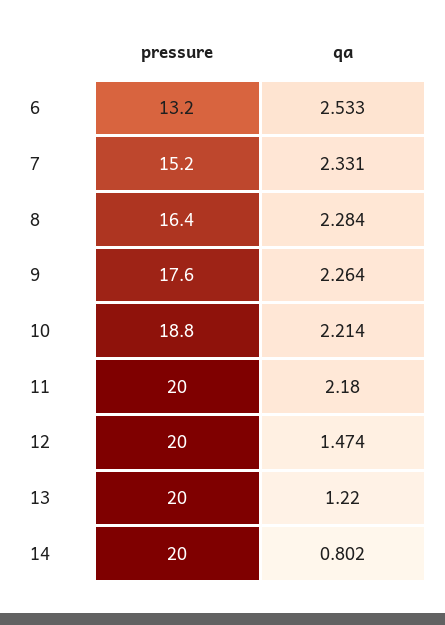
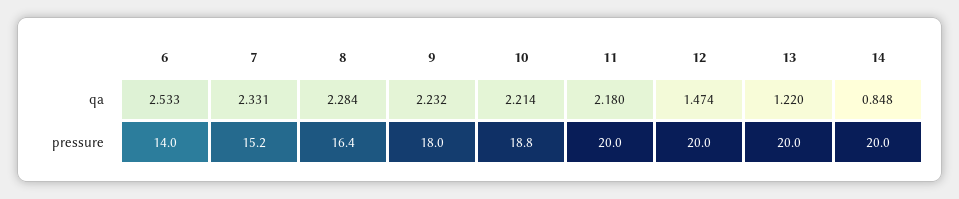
  {
    "pressure": {
-     "6": 13.2,
+     "6": 14,
      "7": 15.2,
      "8": 16.4,
-     "9": 17.6,
+     "9": 18,
      "10": 18.8,
      "11": 20,
      "12": 20,
      "13": 20,
      "14": 20
    },
    "qa": {
      "6": 2.533,
      "7": 2.331,
      "8": 2.284,
-     "9": 2.264,
+     "9": 2.232,
      "10": 2.214,
      "11": 2.18,
      "12": 1.474,
      "13": 1.22,
-     "14": 0.802
+     "14": 0.848
    }
  }

